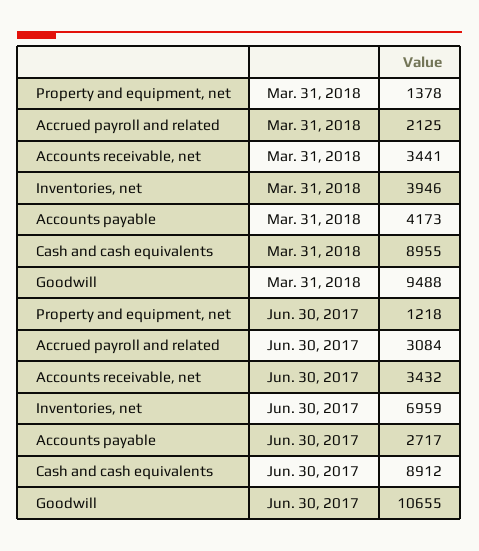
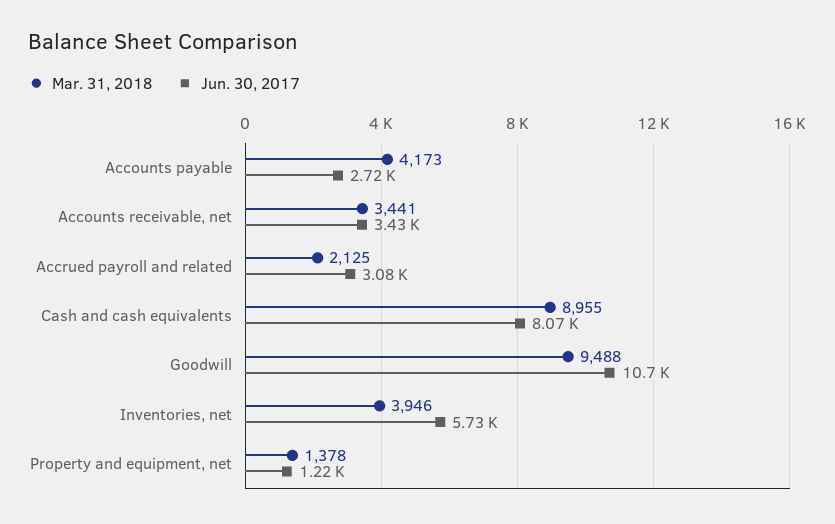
  {
    "Mar. 31, 2018": {
      "Property and equipment, net": 1378,
      "Accrued payroll and related": 2125,
      "Accounts receivable, net": 3441,
      "Inventories, net": 3946,
      "Accounts payable": 4173,
      "Cash and cash equivalents": 8955,
      "Goodwill": 9488
    },
    "Jun. 30, 2017": {
      "Property and equipment, net": 1218,
      "Accrued payroll and related": 3084,
      "Accounts receivable, net": 3432,
-     "Inventories, net": 6959,
+     "Inventories, net": 5730,
      "Accounts payable": 2717,
-     "Cash and cash equivalents": 8912,
+     "Cash and cash equivalents": 8070,
      "Goodwill": 10655
    }
  }

